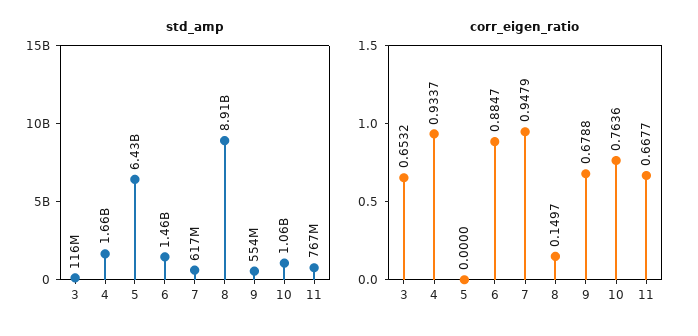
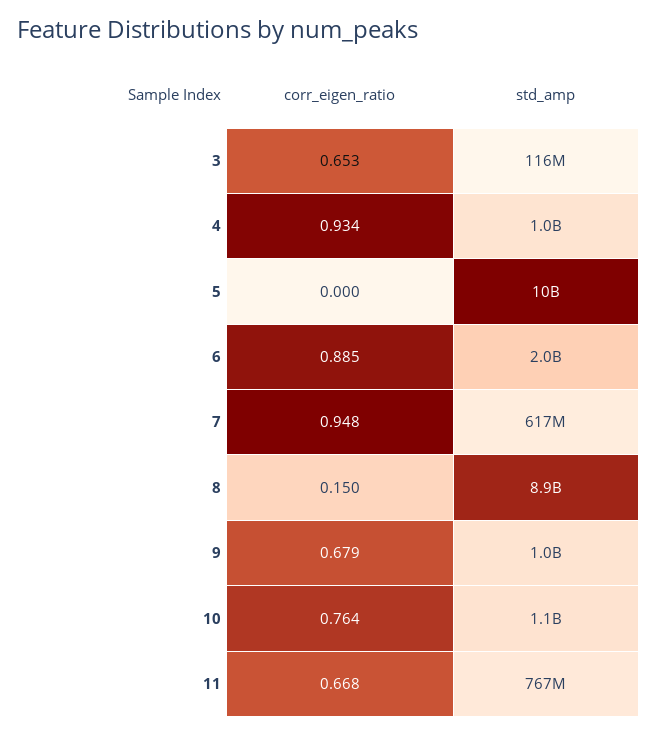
  {
    "std_amp": {
      "3": 116000000,
-     "4": 1660000000,
+     "4": 1000000000,
-     "5": 6430000000,
+     "5": 10000000000,
-     "6": 1460000000,
+     "6": 2000000000,
      "7": 617000000,
      "8": 8910000000,
-     "9": 554000000,
+     "9": 1000000000,
      "10": 1060000000,
      "11": 767000000
    },
    "corr_eigen_ratio": {
      "3": 0.6532,
      "4": 0.9337,
      "5": 0,
      "6": 0.8847,
      "7": 0.9479,
      "8": 0.1497,
      "9": 0.6788,
      "10": 0.7636,
      "11": 0.6677
    }
  }

